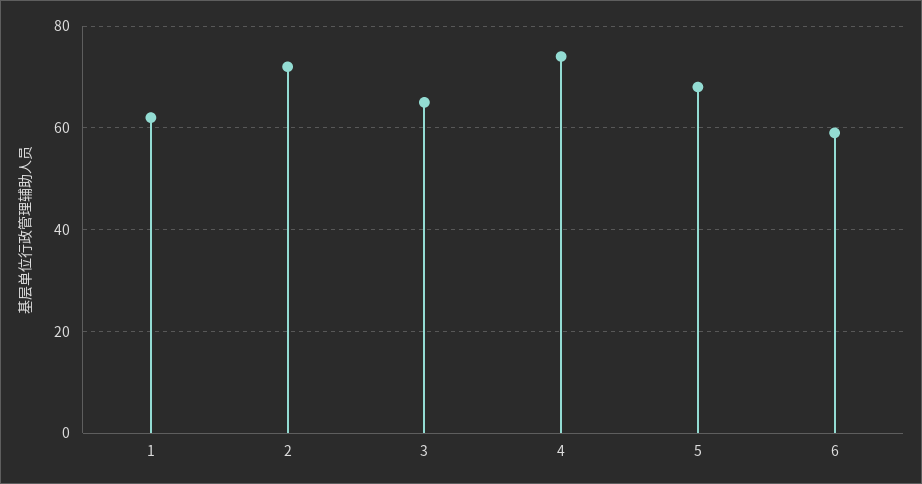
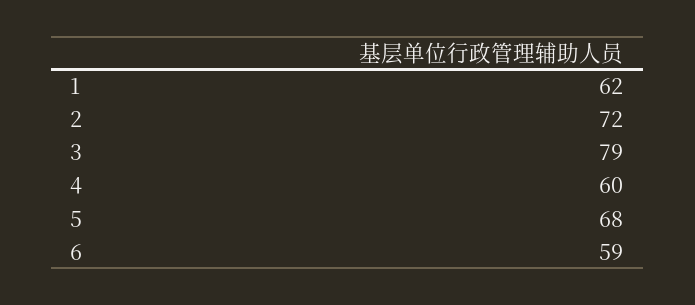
  {
    "1": 62,
    "2": 72,
-   "3": 65,
+   "3": 79,
-   "4": 75,
+   "4": 60,
    "5": 68,
    "6": 59
  }

